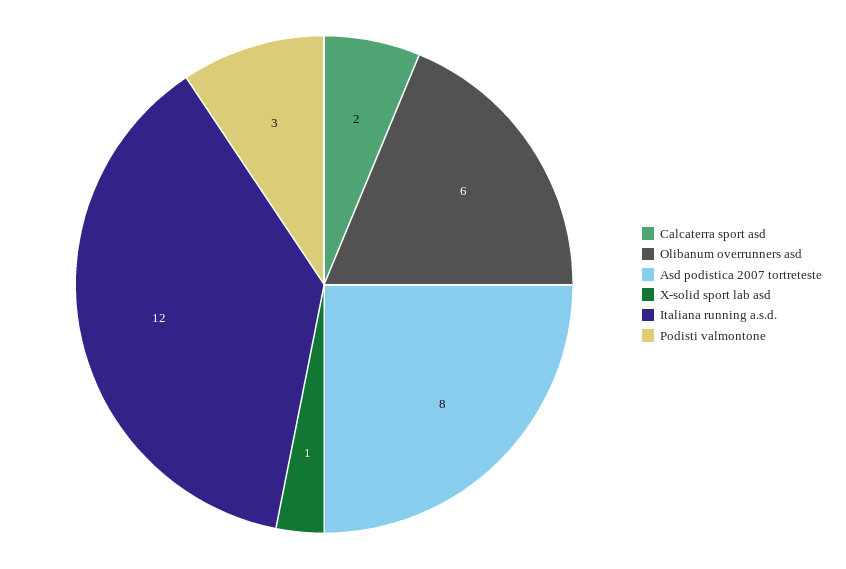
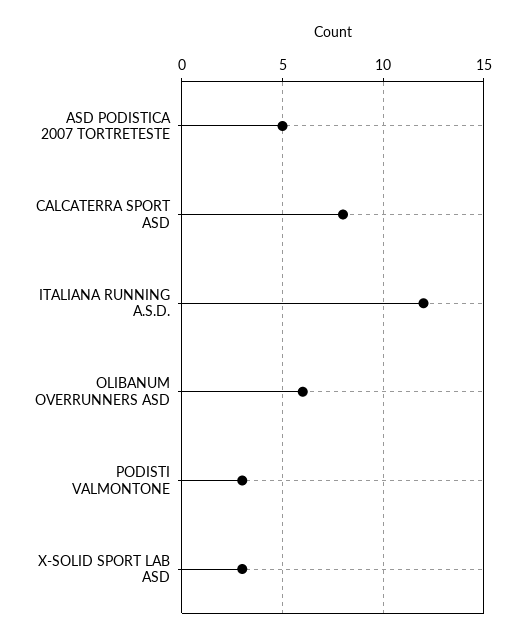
  {
-   "Calcaterra sport asd": 2,
+   "Calcaterra sport asd": 8,
    "Olibanum overrunners asd": 6,
-   "Asd podistica 2007 tortreteste": 8,
+   "Asd podistica 2007 tortreteste": 5,
-   "X-solid sport lab asd": 1,
+   "X-solid sport lab asd": 3,
    "Italiana running a.s.d.": 12,
    "Podisti valmontone": 3
  }

